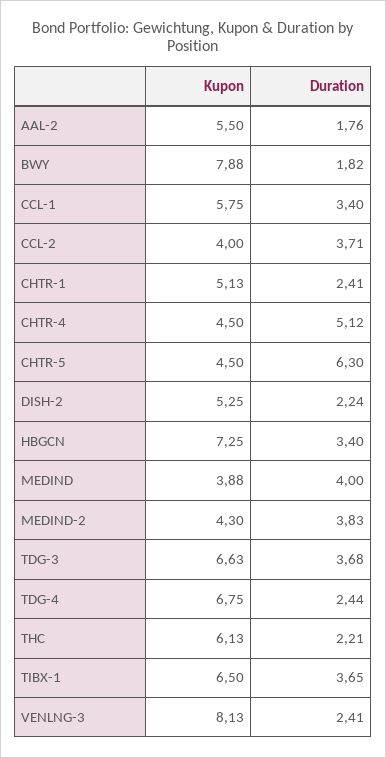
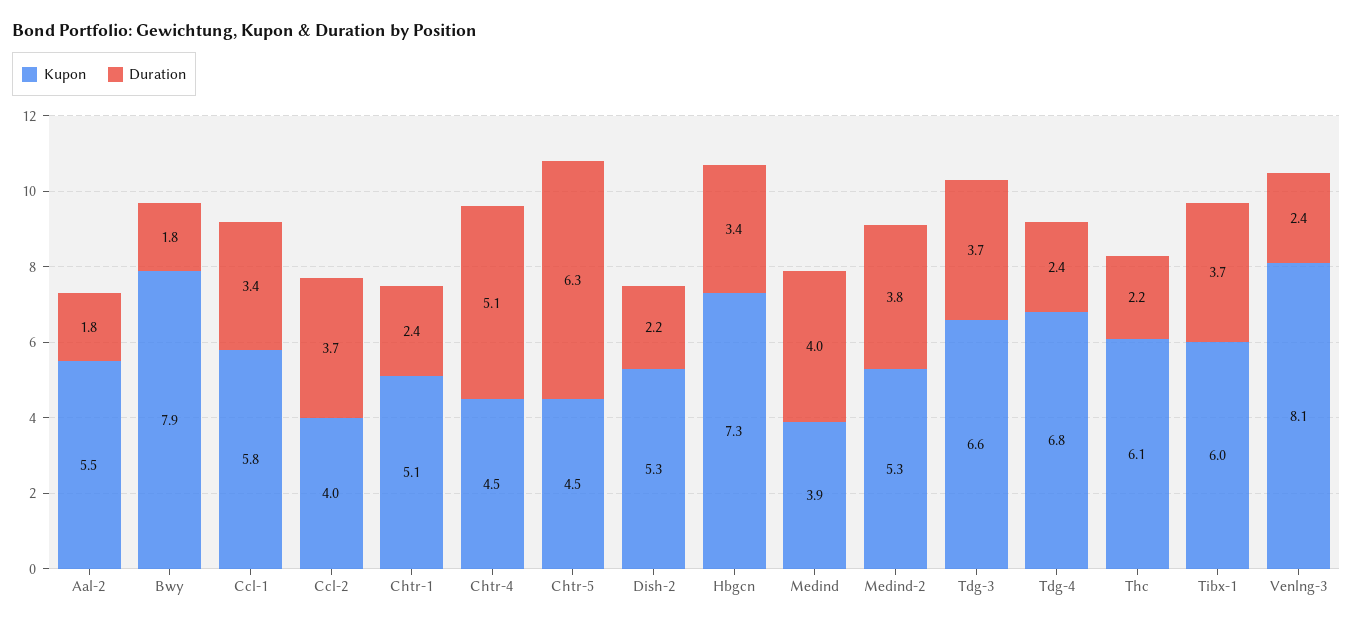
  {
    "Kupon": {
      "AAL-2": 5.5,
      "BWY": 7.88,
      "CCL-1": 5.75,
      "CCL-2": 4,
      "CHTR-1": 5.13,
      "CHTR-4": 4.5,
      "CHTR-5": 4.5,
      "DISH-2": 5.25,
      "HBGCN": 7.25,
      "MEDIND": 3.88,
-     "MEDIND-2": 4.3,
+     "MEDIND-2": 5.3,
      "TDG-3": 6.63,
      "TDG-4": 6.75,
      "THC": 6.13,
-     "TIBX-1": 6.5,
+     "TIBX-1": 6,
      "VENLNG-3": 8.13
    },
    "Duration": {
      "AAL-2": 1.76,
      "BWY": 1.82,
      "CCL-1": 3.4,
      "CCL-2": 3.71,
      "CHTR-1": 2.41,
      "CHTR-4": 5.12,
      "CHTR-5": 6.3,
      "DISH-2": 2.24,
      "HBGCN": 3.4,
      "MEDIND": 4,
      "MEDIND-2": 3.83,
      "TDG-3": 3.68,
      "TDG-4": 2.44,
      "THC": 2.21,
      "TIBX-1": 3.65,
      "VENLNG-3": 2.41
    }
  }

